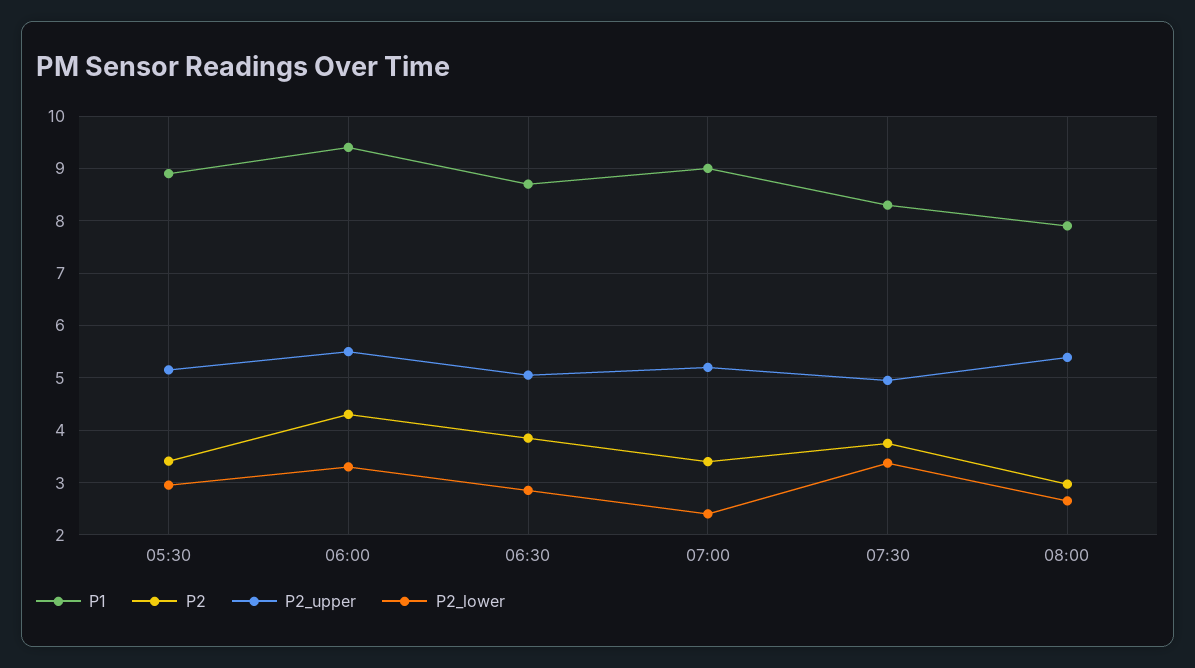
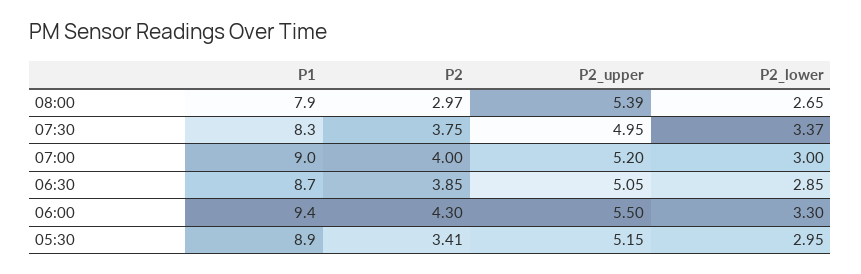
  {
    "P1": {
      "05:30": 8.9,
      "06:00": 9.4,
      "06:30": 8.7,
      "07:00": 9,
      "07:30": 8.3,
      "08:00": 7.9
    },
    "P2": {
      "05:30": 3.41,
      "06:00": 4.3,
      "06:30": 3.85,
-     "07:00": 3.4,
+     "07:00": 4,
      "07:30": 3.75,
      "08:00": 2.97
    },
    "P2_upper": {
      "05:30": 5.15,
      "06:00": 5.5,
      "06:30": 5.05,
      "07:00": 5.2,
      "07:30": 4.95,
      "08:00": 5.39
    },
    "P2_lower": {
      "05:30": 2.95,
      "06:00": 3.3,
      "06:30": 2.85,
-     "07:00": 2.4,
+     "07:00": 3,
      "07:30": 3.37,
      "08:00": 2.65
    }
  }

